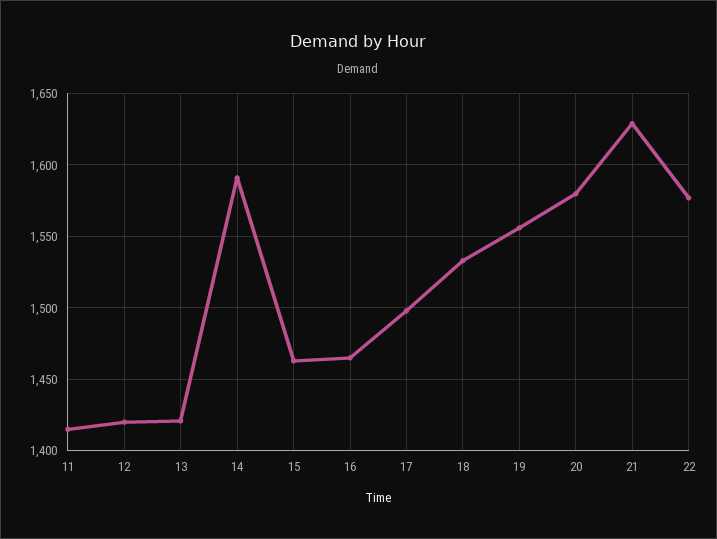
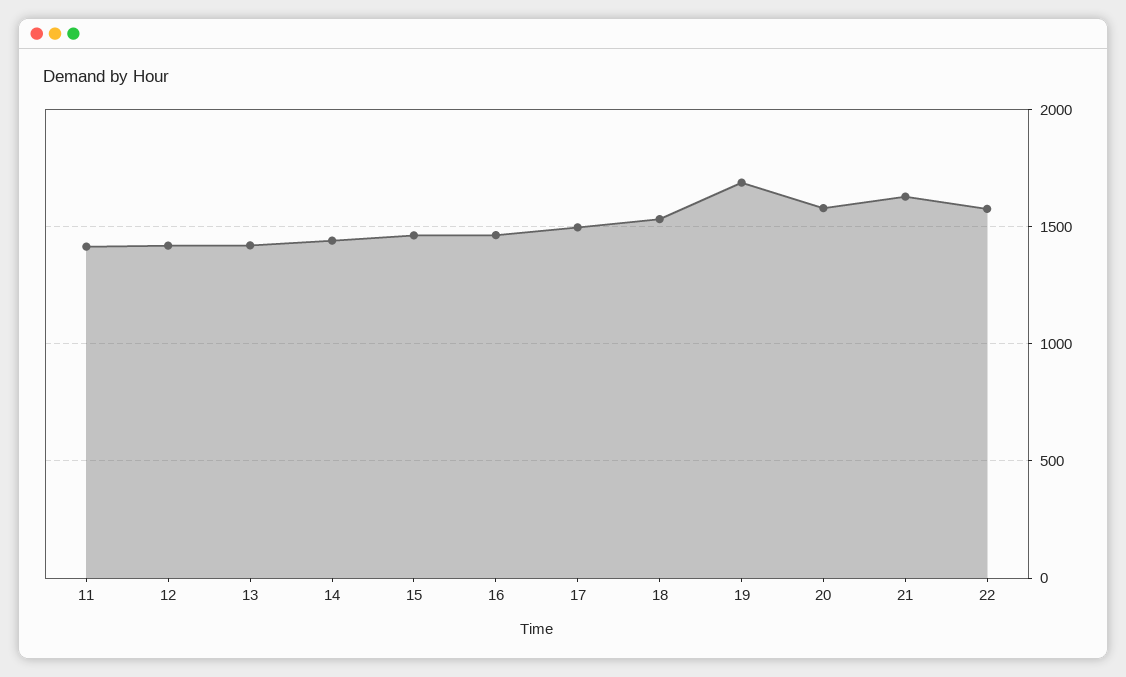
  {
    "11": 1415,
    "12": 1420,
    "13": 1420,
-   "14": 1590,
+   "14": 1450,
    "15": 1465,
    "16": 1465,
    "17": 1500,
    "18": 1535,
-   "19": 1555,
+   "19": 1700,
    "20": 1580,
    "21": 1630,
    "22": 1575
  }

